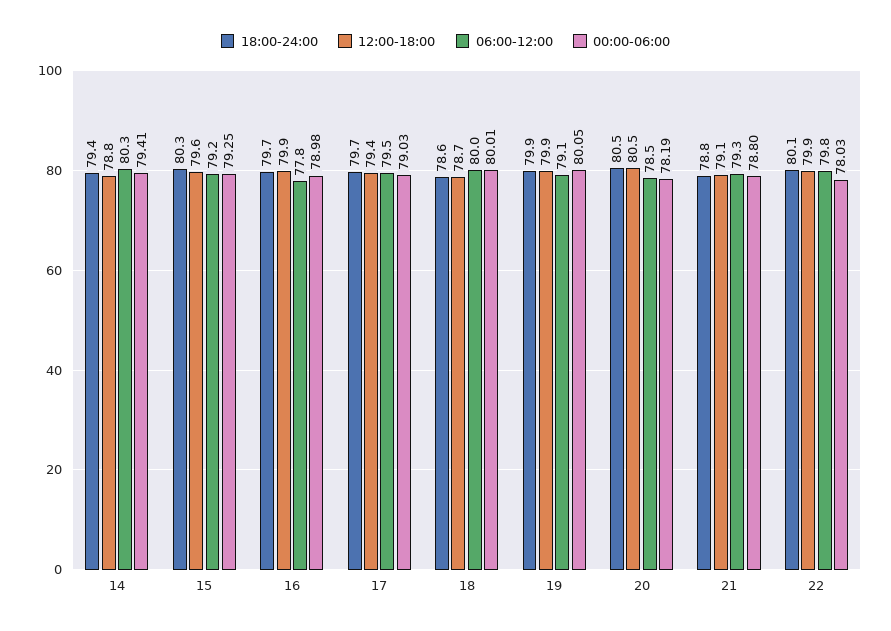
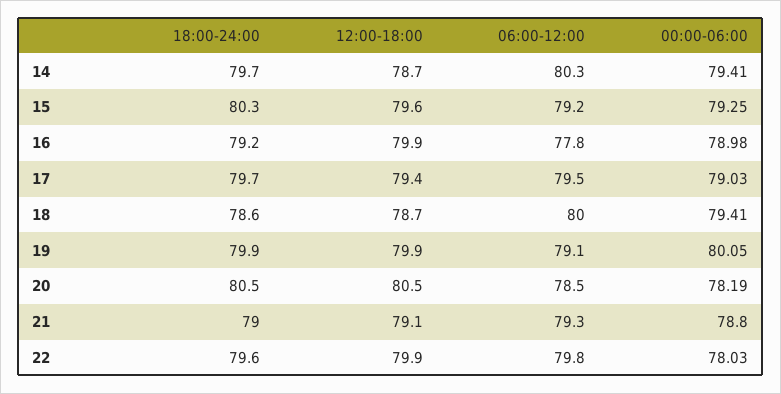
  {
    "18:00-24:00": {
-     "14": 79.4,
+     "14": 79.7,
      "15": 80.3,
-     "16": 79.7,
+     "16": 79.2,
      "17": 79.7,
      "18": 78.6,
      "19": 79.9,
      "20": 80.5,
-     "21": 78.8,
+     "21": 79,
-     "22": 80.1
+     "22": 79.6
    },
    "12:00-18:00": {
-     "14": 78.8,
+     "14": 78.7,
      "15": 79.6,
      "16": 79.9,
      "17": 79.4,
      "18": 78.7,
      "19": 79.9,
      "20": 80.5,
      "21": 79.1,
      "22": 79.9
    },
    "06:00-12:00": {
      "14": 80.3,
      "15": 79.2,
      "16": 77.8,
      "17": 79.5,
      "18": 80,
      "19": 79.1,
      "20": 78.5,
      "21": 79.3,
      "22": 79.8
    },
    "00:00-06:00": {
      "14": 79.41,
      "15": 79.25,
      "16": 78.98,
      "17": 79.03,
-     "18": 80.01,
+     "18": 79.41,
      "19": 80.05,
      "20": 78.19,
      "21": 78.8,
      "22": 78.03
    }
  }

